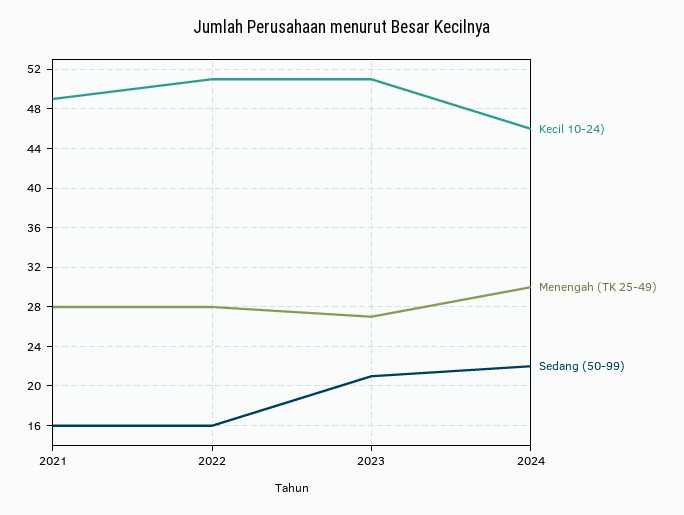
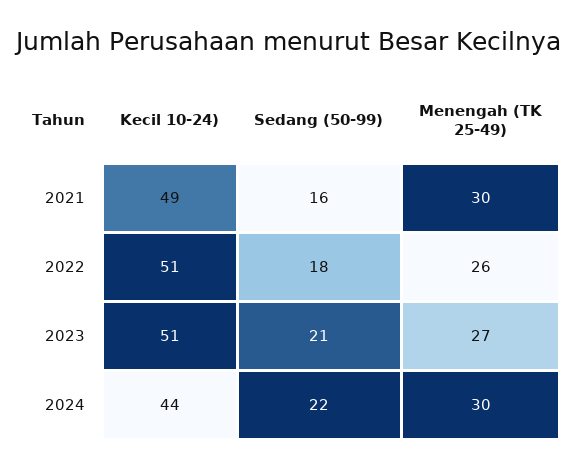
  {
    "Kecil 10-24)": {
      "2021": 49,
      "2022": 51,
      "2023": 51,
-     "2024": 46
+     "2024": 44
    },
    "Menengah (TK 25-49)": {
-     "2021": 28,
+     "2021": 30,
-     "2022": 28,
+     "2022": 26,
      "2023": 27,
      "2024": 30
    },
    "Sedang (50-99)": {
      "2021": 16,
-     "2022": 16,
+     "2022": 18,
      "2023": 21,
      "2024": 22
    }
  }

